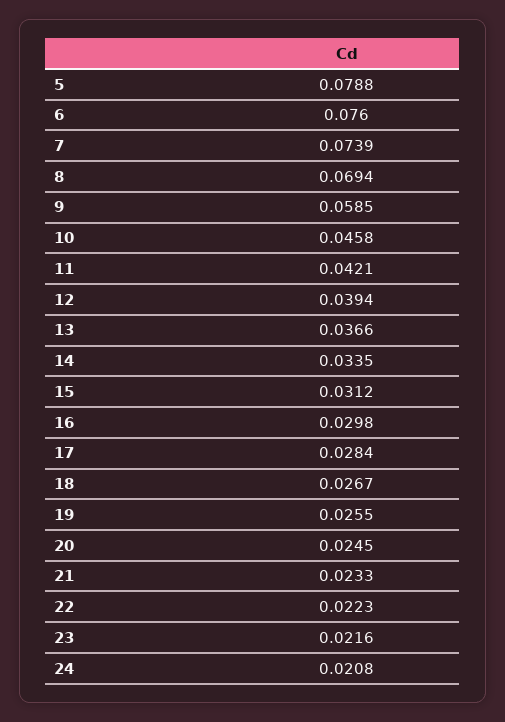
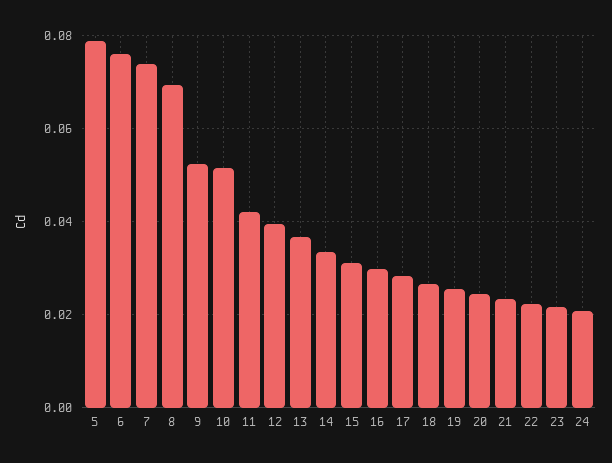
  {
    "5": 0.0788,
    "6": 0.076,
    "7": 0.0739,
    "8": 0.0694,
-   "9": 0.0585,
+   "9": 0.052,
-   "10": 0.0458,
+   "10": 0.052,
    "11": 0.0421,
    "12": 0.0394,
    "13": 0.0366,
    "14": 0.0335,
    "15": 0.0312,
    "16": 0.0298,
    "17": 0.0284,
    "18": 0.0267,
    "19": 0.0255,
    "20": 0.0245,
    "21": 0.0233,
    "22": 0.0223,
    "23": 0.0216,
    "24": 0.0208
  }

